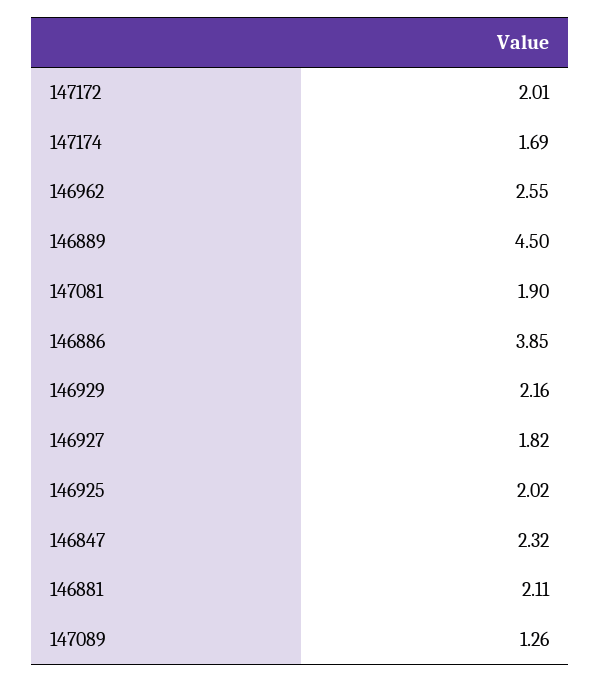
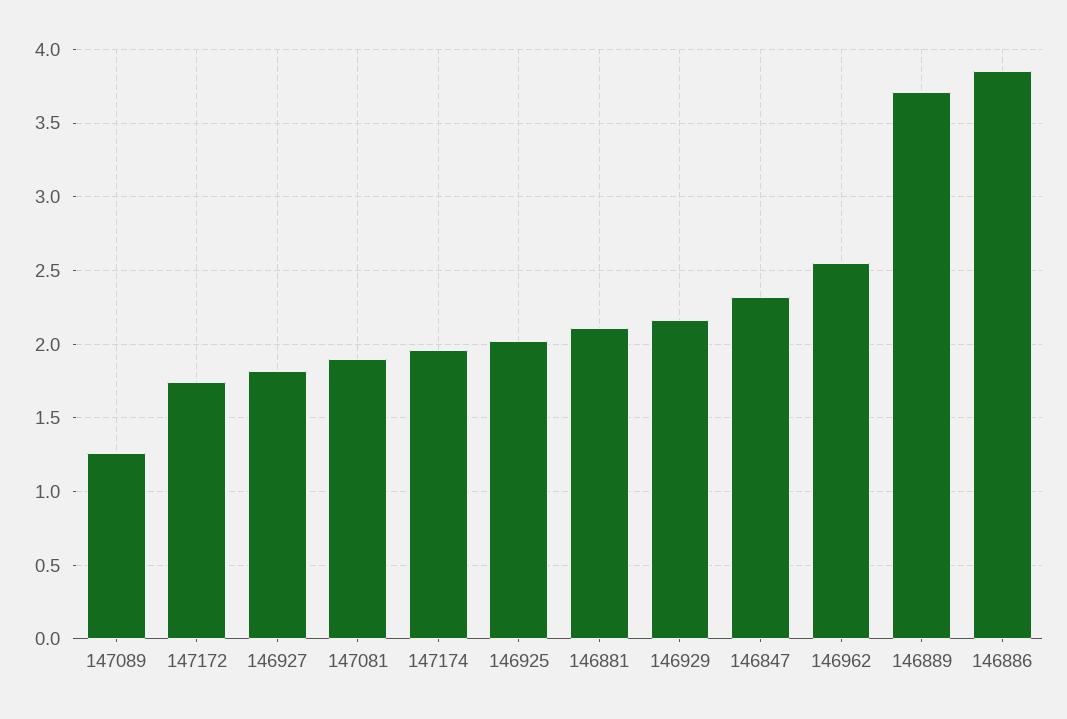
  {
-   "147172": 2.01,
+   "147172": 1.75,
-   "147174": 1.69,
+   "147174": 1.95,
    "146962": 2.55,
-   "146889": 4.5,
+   "146889": 3.7,
    "147081": 1.9,
    "146886": 3.85,
    "146929": 2.16,
    "146927": 1.82,
    "146925": 2.02,
    "146847": 2.32,
    "146881": 2.11,
    "147089": 1.26
  }

